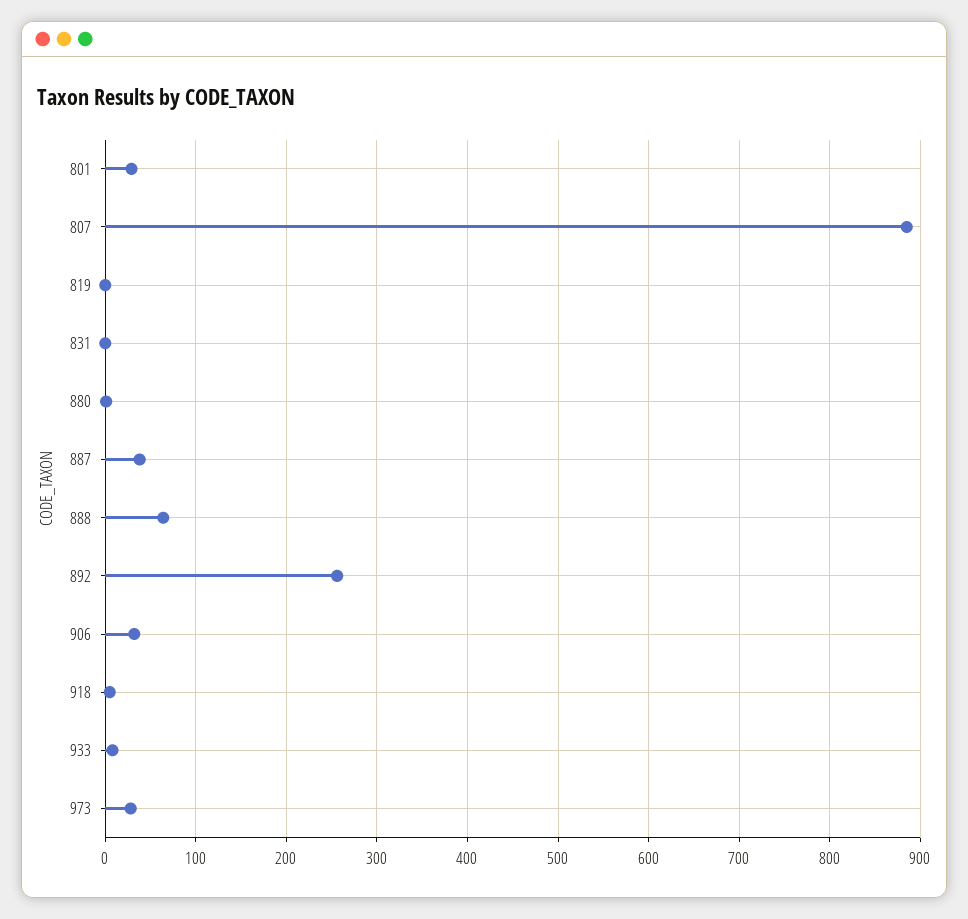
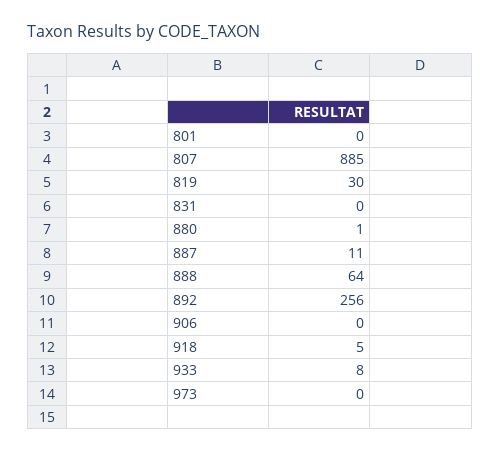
  {
-   "801": 30,
+   "801": 0,
    "807": 885,
-   "819": 0,
+   "819": 30,
    "831": 0,
    "880": 1,
-   "887": 40,
+   "887": 11,
    "888": 64,
    "892": 256,
-   "906": 30,
+   "906": 0,
    "918": 5,
    "933": 8,
-   "973": 30
+   "973": 0
  }

